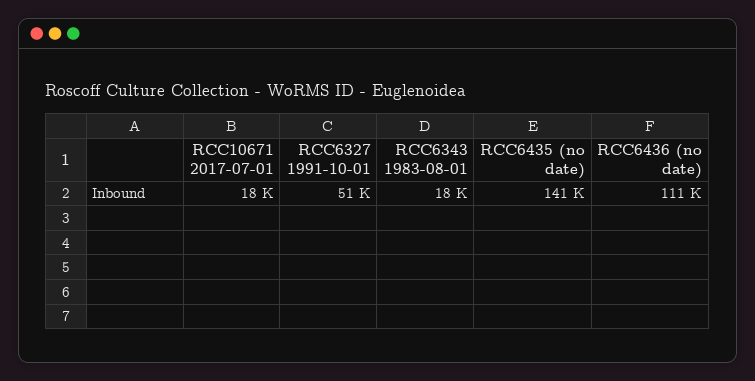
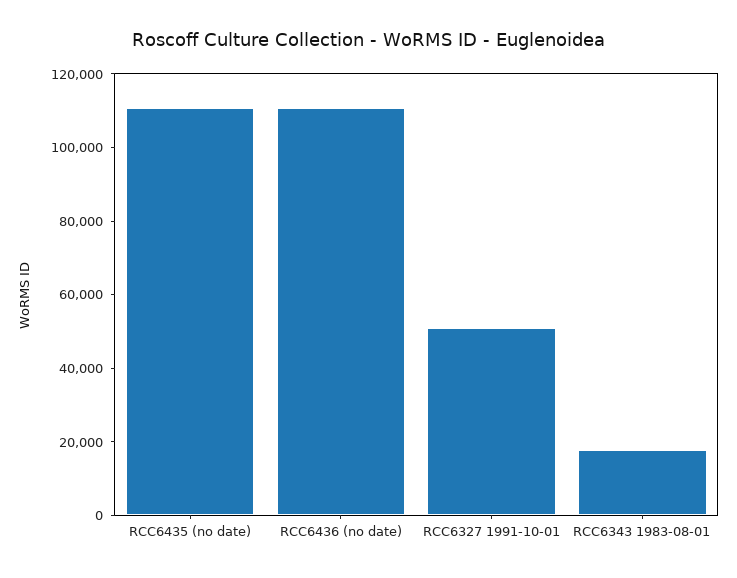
  {
-   "RCC10671 2017-07-01": 18000,
    "RCC6327 1991-10-01": 51000,
    "RCC6343 1983-08-01": 18000,
-   "RCC6435 (no date)": 141000,
+   "RCC6435 (no date)": 110000,
    "RCC6436 (no date)": 111000
  }

